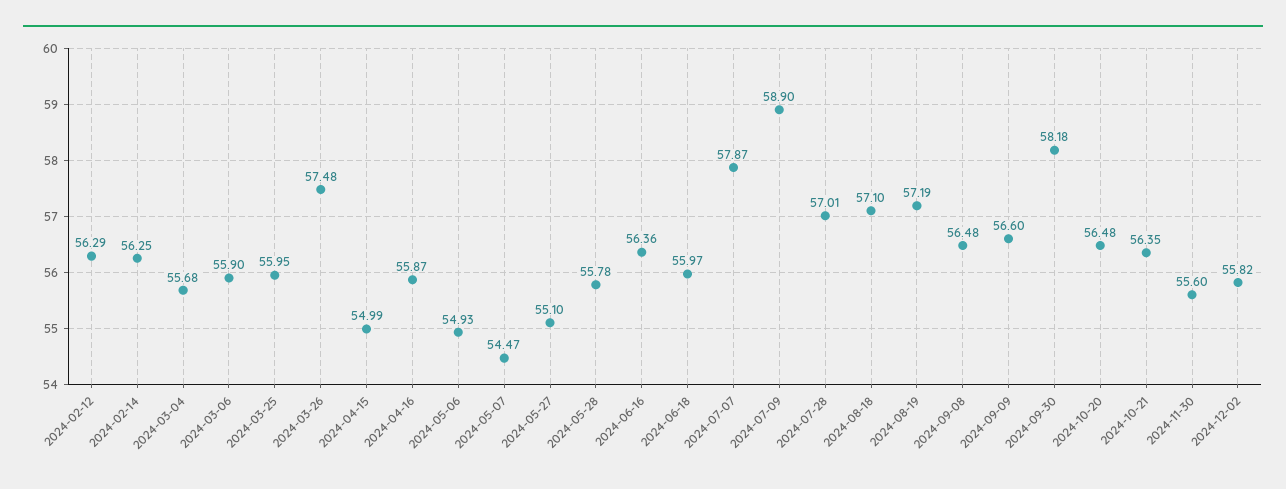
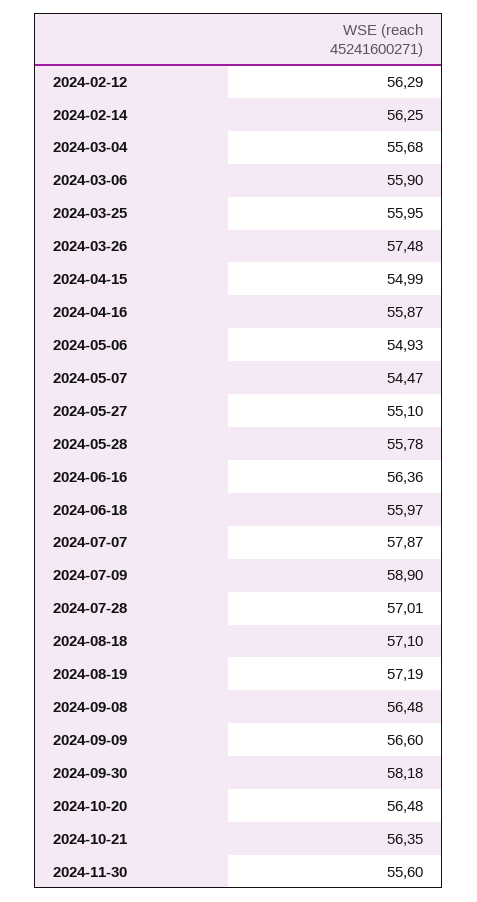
  {
    "2024-02-12": 56.29,
    "2024-02-14": 56.25,
    "2024-03-04": 55.68,
    "2024-03-06": 55.9,
    "2024-03-25": 55.95,
    "2024-03-26": 57.48,
    "2024-04-15": 54.99,
    "2024-04-16": 55.87,
    "2024-05-06": 54.93,
    "2024-05-07": 54.47,
    "2024-05-27": 55.1,
    "2024-05-28": 55.78,
    "2024-06-16": 56.36,
    "2024-06-18": 55.97,
    "2024-07-07": 57.87,
    "2024-07-09": 58.9,
    "2024-07-28": 57.01,
    "2024-08-18": 57.1,
    "2024-08-19": 57.19,
    "2024-09-08": 56.48,
    "2024-09-09": 56.6,
    "2024-09-30": 58.18,
    "2024-10-20": 56.48,
    "2024-10-21": 56.35,
-   "2024-11-30": 55.6,
+   "2024-11-30": 55.6
-   "2024-12-02": 55.82
  }

